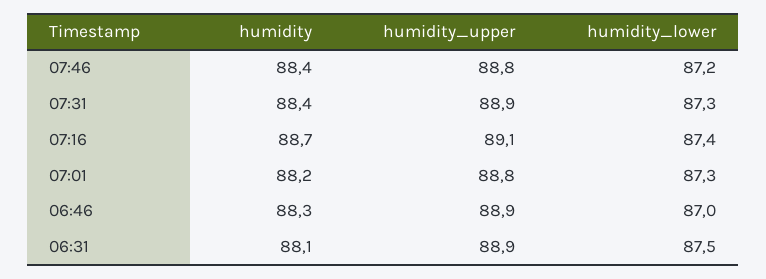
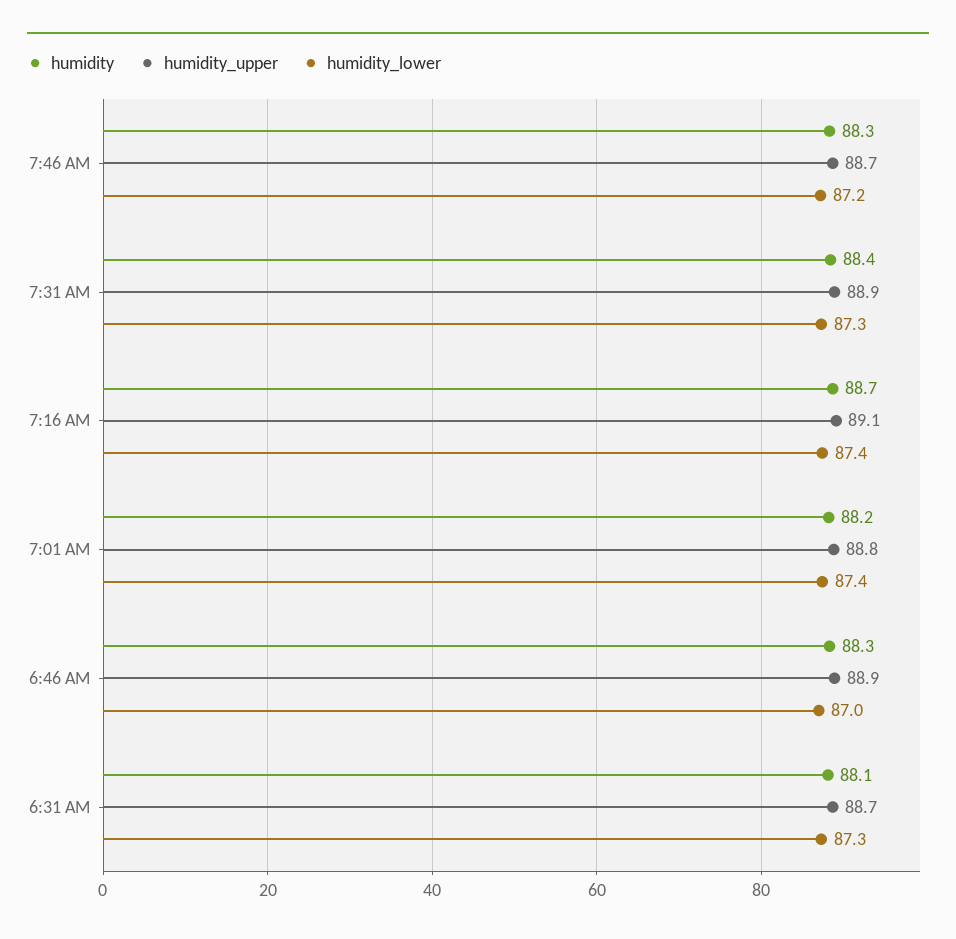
  {
    "humidity": {
-     "07:46": 88.4,
+     "07:46": 88.3,
      "07:31": 88.4,
      "07:16": 88.7,
      "07:01": 88.2,
      "06:46": 88.3,
      "06:31": 88.1
    },
    "humidity_upper": {
-     "07:46": 88.8,
+     "07:46": 88.7,
      "07:31": 88.9,
      "07:16": 89.1,
      "07:01": 88.8,
      "06:46": 88.9,
-     "06:31": 88.9
+     "06:31": 88.7
    },
    "humidity_lower": {
      "07:46": 87.2,
      "07:31": 87.3,
      "07:16": 87.4,
-     "07:01": 87.3,
+     "07:01": 87.4,
      "06:46": 87,
-     "06:31": 87.5
+     "06:31": 87.3
    }
  }

